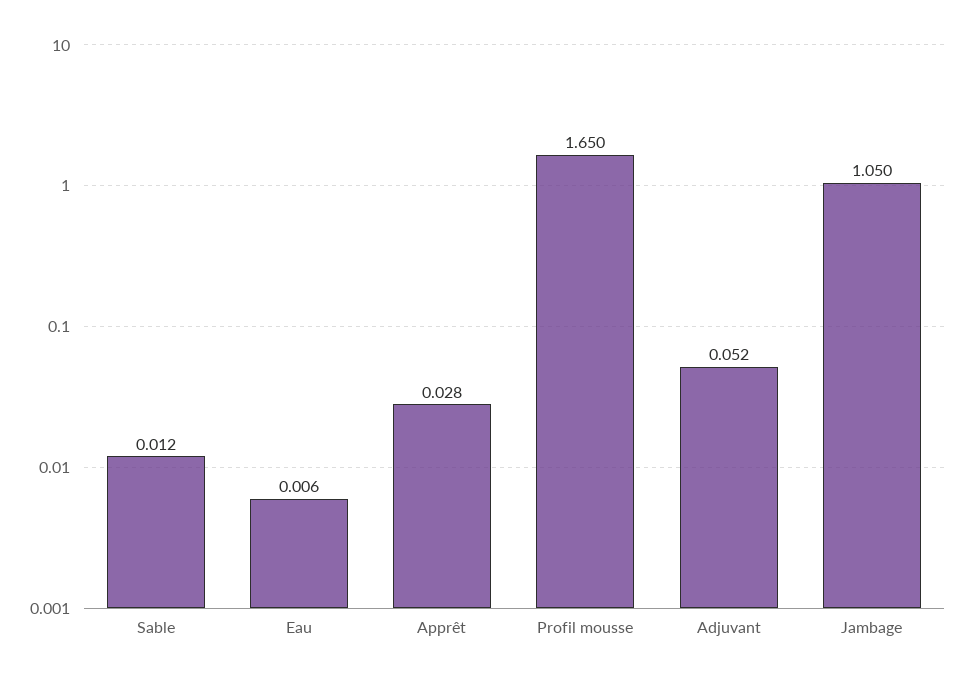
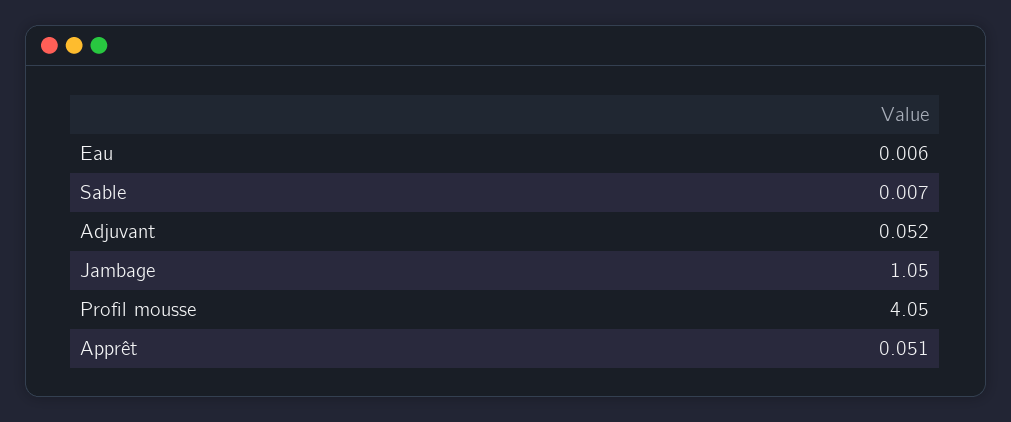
  {
-   "Sable": 0.012,
+   "Sable": 0.007,
    "Eau": 0.006,
-   "Apprêt": 0.028,
+   "Apprêt": 0.051,
-   "Profil mousse": 1.65,
+   "Profil mousse": 4.05,
    "Adjuvant": 0.052,
    "Jambage": 1.05
  }

